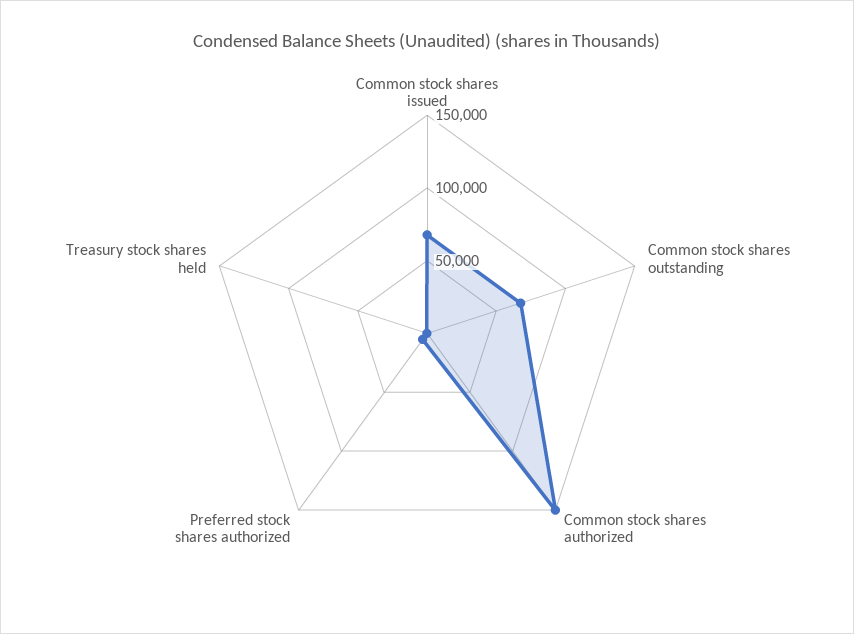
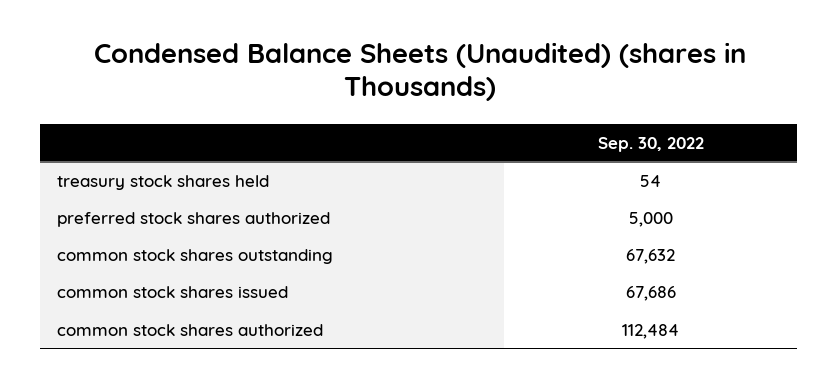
  {
    "Common stock shares issued": 67686,
    "Common stock shares outstanding": 67632,
-   "Common stock shares authorized": 150000,
+   "Common stock shares authorized": 112484,
    "Preferred stock shares authorized": 5000,
    "Treasury stock shares held": 54
  }

